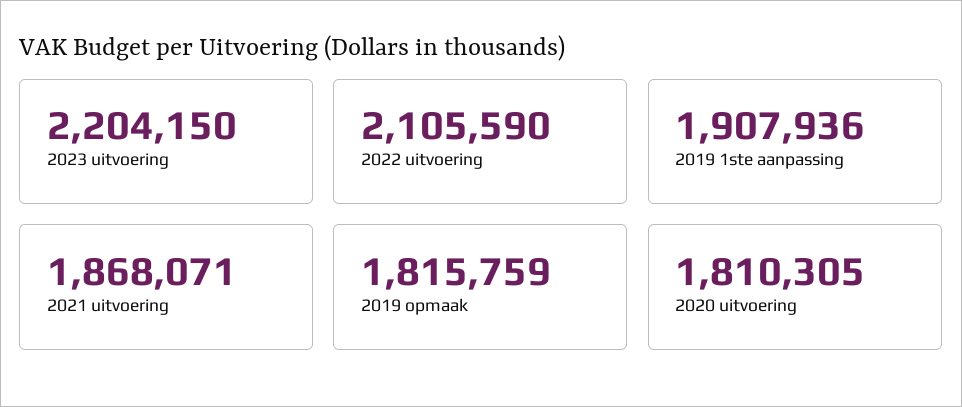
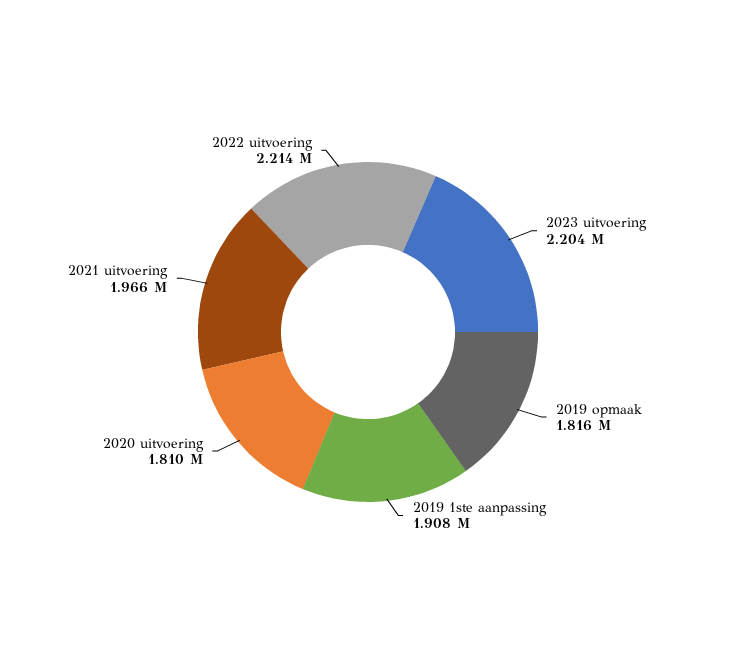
  {
    "2023 uitvoering": 2204150,
-   "2022 uitvoering": 2105590,
+   "2022 uitvoering": 2214000,
    "2019 1ste aanpassing": 1907936,
-   "2021 uitvoering": 1868071,
+   "2021 uitvoering": 1966000,
    "2019 opmaak": 1815759,
    "2020 uitvoering": 1810305
  }

